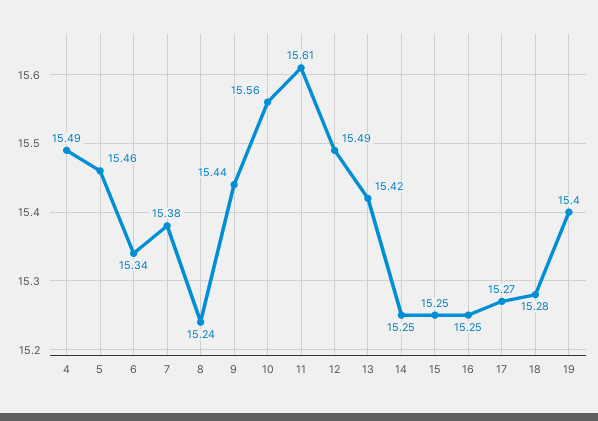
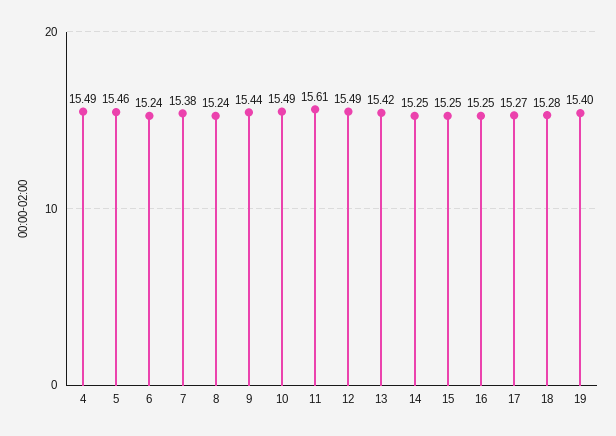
  {
    "4": 15.49,
    "5": 15.46,
-   "6": 15.34,
+   "6": 15.24,
    "7": 15.38,
    "8": 15.24,
    "9": 15.44,
-   "10": 15.56,
+   "10": 15.49,
    "11": 15.61,
    "12": 15.49,
    "13": 15.42,
    "14": 15.25,
    "15": 15.25,
    "16": 15.25,
    "17": 15.27,
    "18": 15.28,
    "19": 15.4
  }

